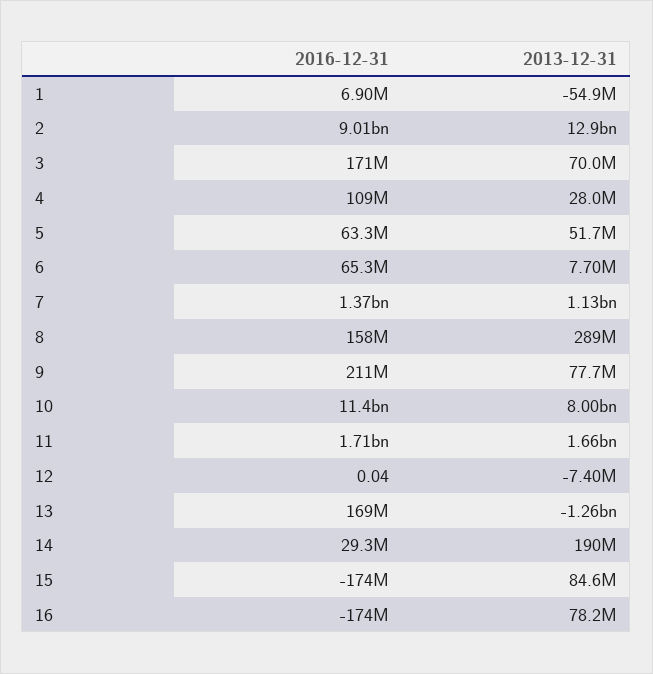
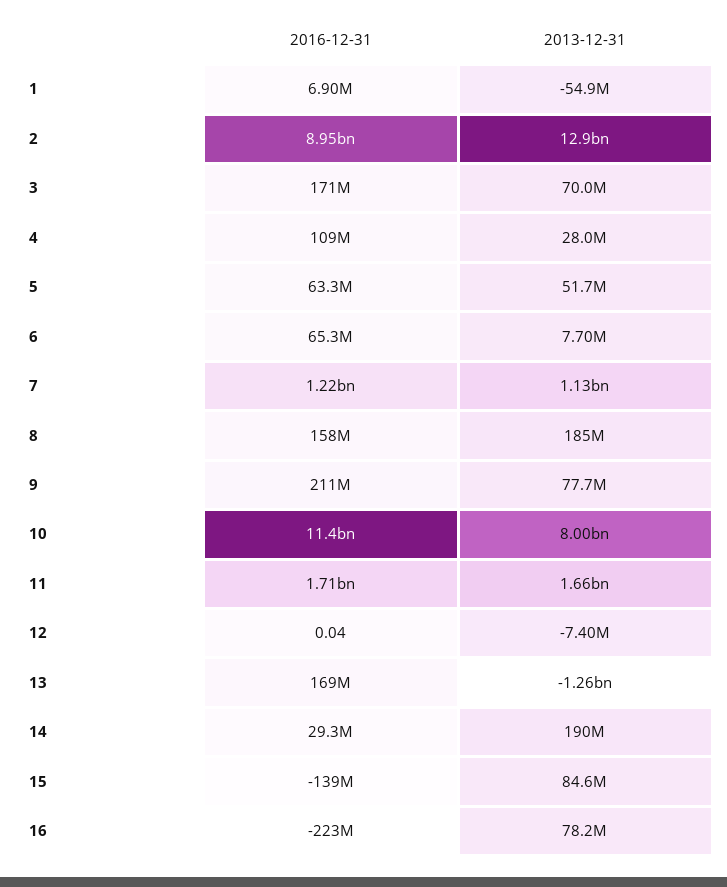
  {
    "2016-12-31": {
      "1": 6900000,
-     "2": 9010000000,
+     "2": 8950000000,
      "3": 171000000,
      "4": 109000000,
      "5": 63300000,
      "6": 65300000,
-     "7": 1370000000,
+     "7": 1220000000,
      "8": 158000000,
      "9": 211000000,
      "10": 11400000000,
      "11": 1710000000,
      "12": 0.04,
      "13": 169000000,
      "14": 29300000,
-     "15": -174000000,
+     "15": -139000000,
-     "16": -174000000
+     "16": -223000000
    },
    "2013-12-31": {
      "1": -54900000,
      "2": 12900000000,
      "3": 70000000,
      "4": 28000000,
      "5": 51700000,
      "6": 7700000,
      "7": 1130000000,
-     "8": 289000000,
+     "8": 185000000,
      "9": 77700000,
      "10": 8000000000,
      "11": 1660000000,
      "12": -7400000,
      "13": -1260000000,
      "14": 190000000,
      "15": 84600000,
      "16": 78200000
    }
  }

